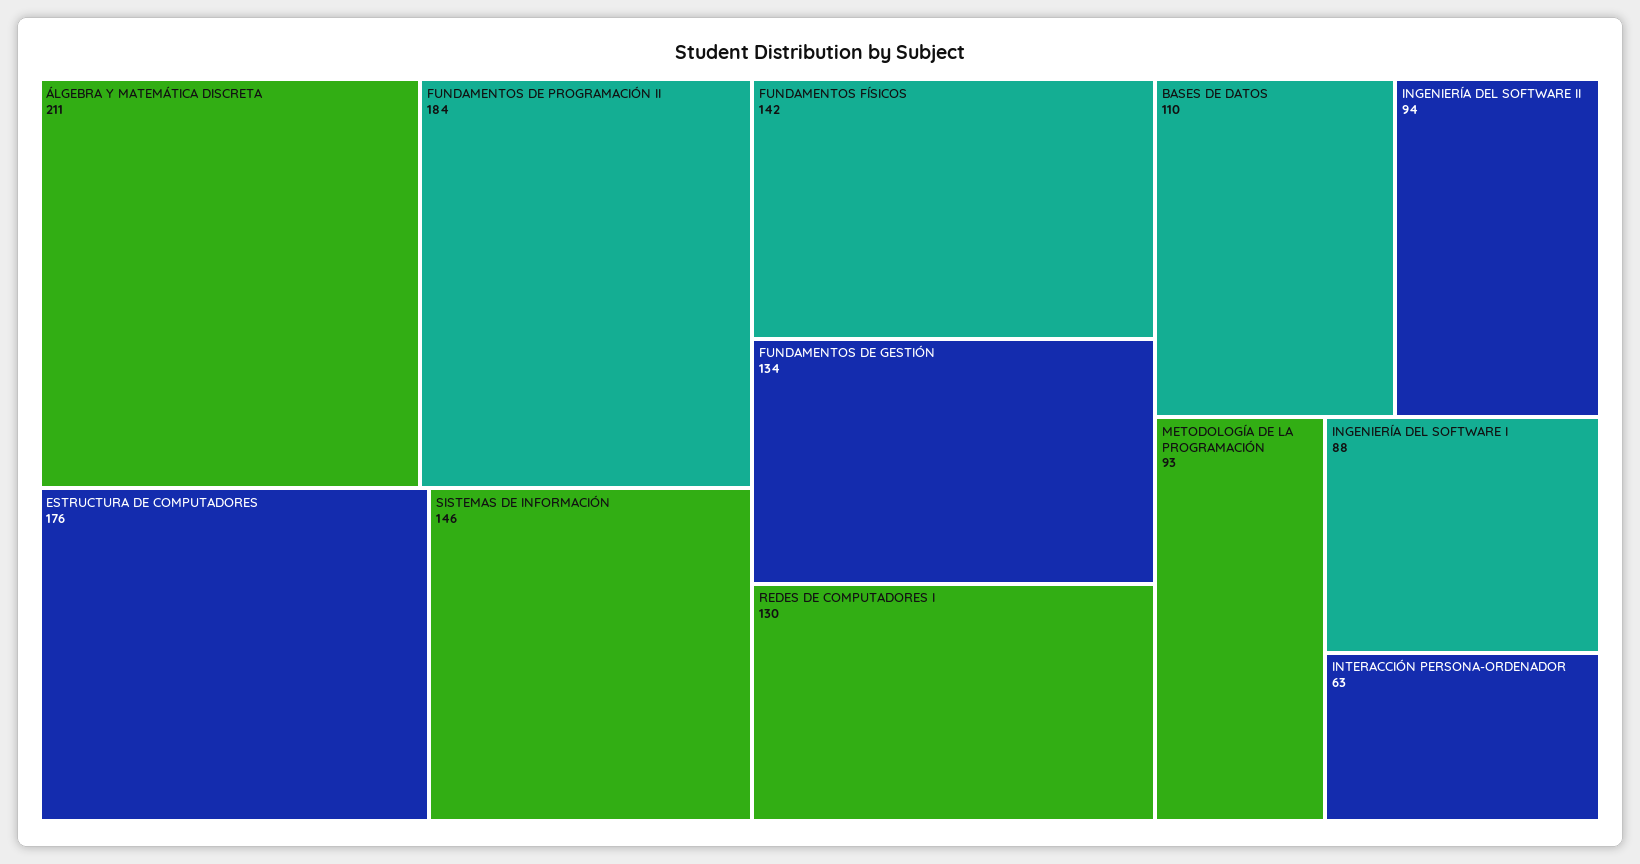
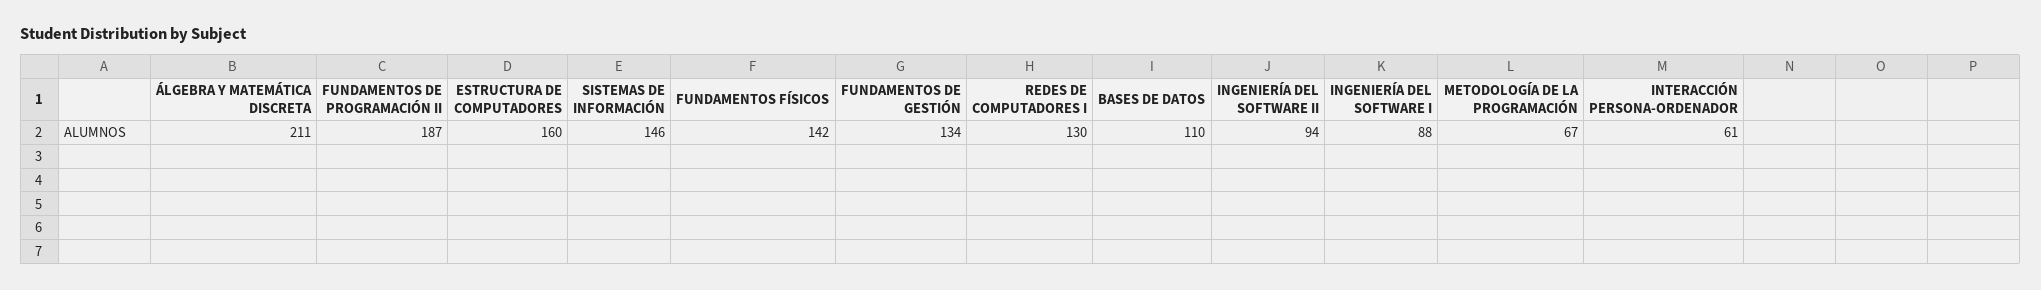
  {
    "ÁLGEBRA Y MATEMÁTICA DISCRETA": 211,
-   "FUNDAMENTOS DE PROGRAMACIÓN II": 184,
+   "FUNDAMENTOS DE PROGRAMACIÓN II": 187,
-   "ESTRUCTURA DE COMPUTADORES": 176,
+   "ESTRUCTURA DE COMPUTADORES": 160,
    "SISTEMAS DE INFORMACIÓN": 146,
    "FUNDAMENTOS FÍSICOS": 142,
    "FUNDAMENTOS DE GESTIÓN": 134,
    "REDES DE COMPUTADORES I": 130,
    "BASES DE DATOS": 110,
    "INGENIERÍA DEL SOFTWARE II": 94,
-   "METODOLOGÍA DE LA PROGRAMACIÓN": 93,
+   "METODOLOGÍA DE LA PROGRAMACIÓN": 67,
    "INGENIERÍA DEL SOFTWARE I": 88,
-   "INTERACCIÓN PERSONA-ORDENADOR": 63
+   "INTERACCIÓN PERSONA-ORDENADOR": 61
  }

